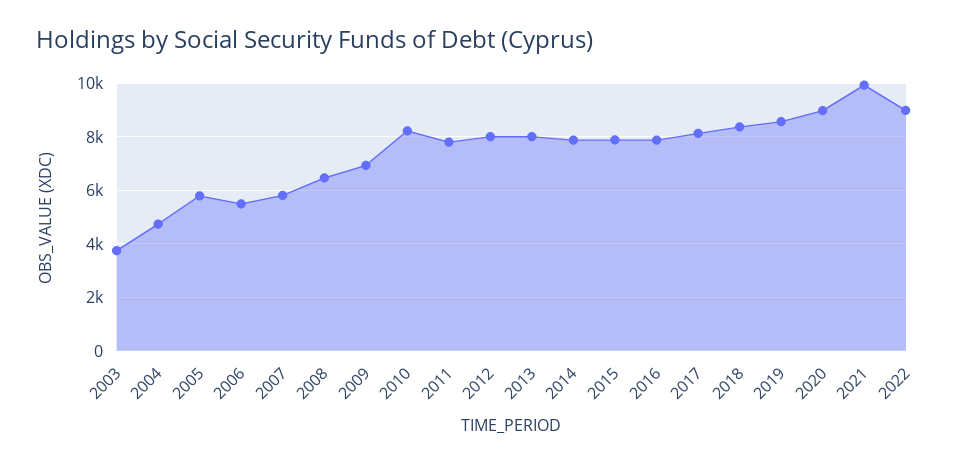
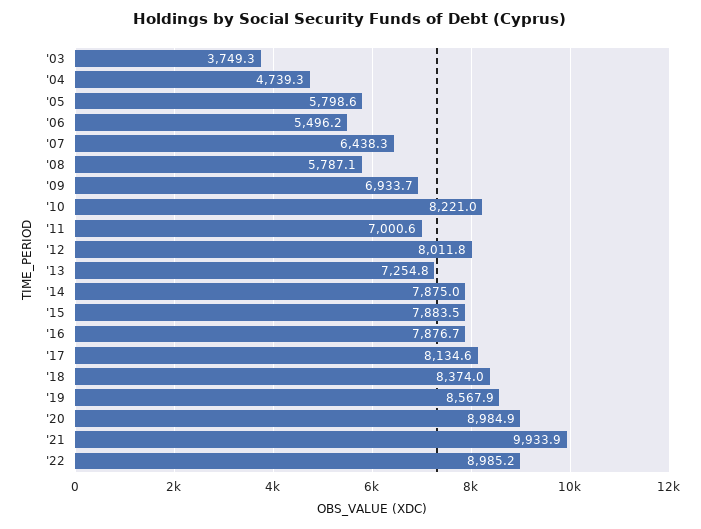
  {
    "2003": 3749.3,
    "2004": 4739.3,
    "2005": 5798.6,
    "2006": 5496.2,
-   "2007": 5750,
+   "2007": 6438.3,
-   "2008": 6500,
+   "2008": 5787.1,
    "2009": 6933.7,
    "2010": 8221,
-   "2011": 7750,
+   "2011": 7000.6,
    "2012": 8011.8,
-   "2013": 8000,
+   "2013": 7254.8,
    "2014": 7875,
    "2015": 7883.5,
    "2016": 7876.7,
    "2017": 8134.6,
    "2018": 8374,
    "2019": 8567.9,
    "2020": 8984.9,
    "2021": 9933.9,
    "2022": 8985.2
  }

